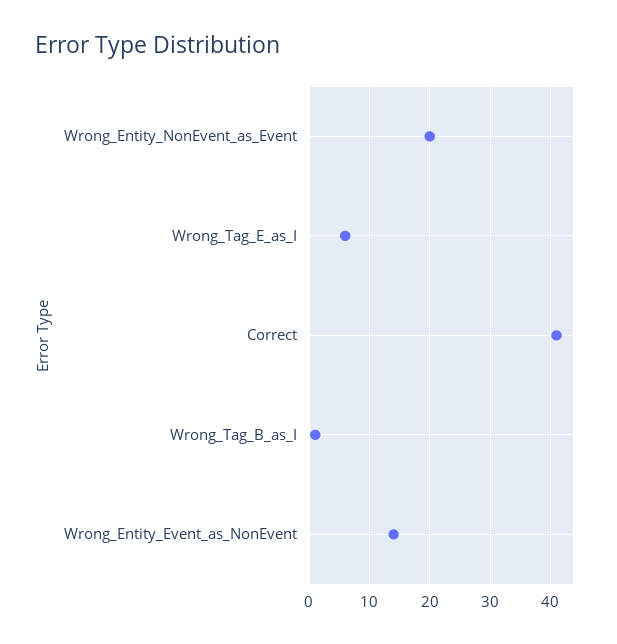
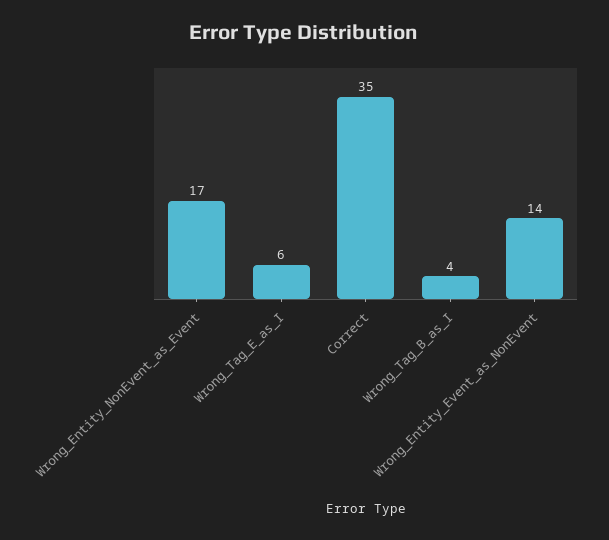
  {
-   "Wrong_Entity_NonEvent_as_Event": 20,
+   "Wrong_Entity_NonEvent_as_Event": 17,
    "Wrong_Tag_E_as_I": 6,
-   "Correct": 41,
+   "Correct": 35,
-   "Wrong_Tag_B_as_I": 1,
+   "Wrong_Tag_B_as_I": 4,
    "Wrong_Entity_Event_as_NonEvent": 14
  }

